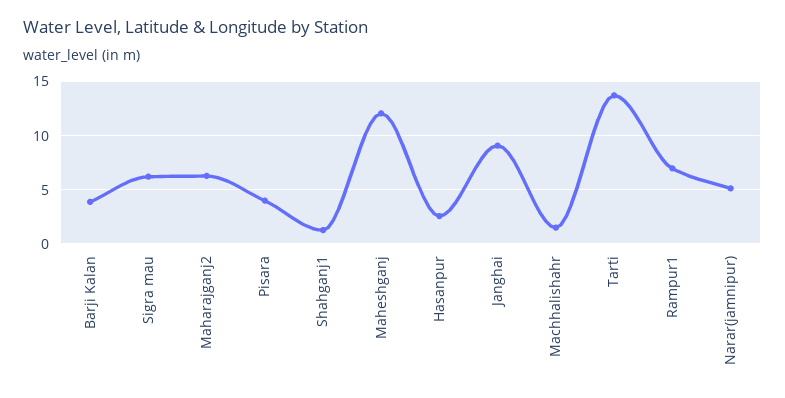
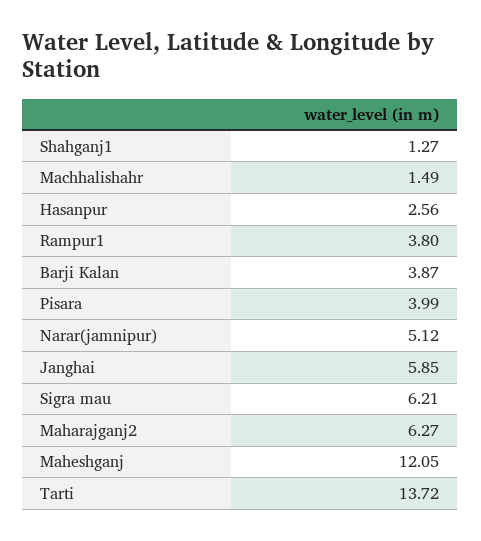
  {
    "Barji Kalan": 3.87,
    "Sigra mau": 6.21,
    "Maharajganj2": 6.27,
    "Pisara": 3.99,
    "Shahganj1": 1.27,
    "Maheshganj": 12.05,
    "Hasanpur": 2.56,
-   "Janghai": 9,
+   "Janghai": 5.85,
    "Machhalishahr": 1.49,
    "Tarti": 13.72,
-   "Rampur1": 7,
+   "Rampur1": 3.8,
    "Narar(jamnipur)": 5.12
  }

